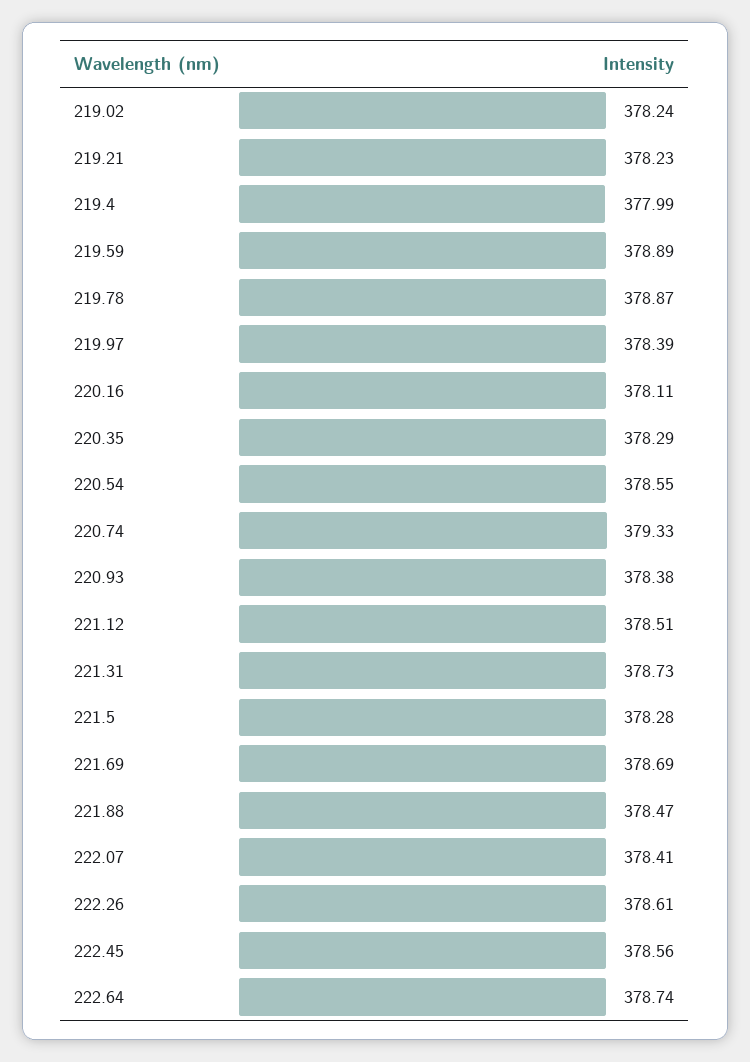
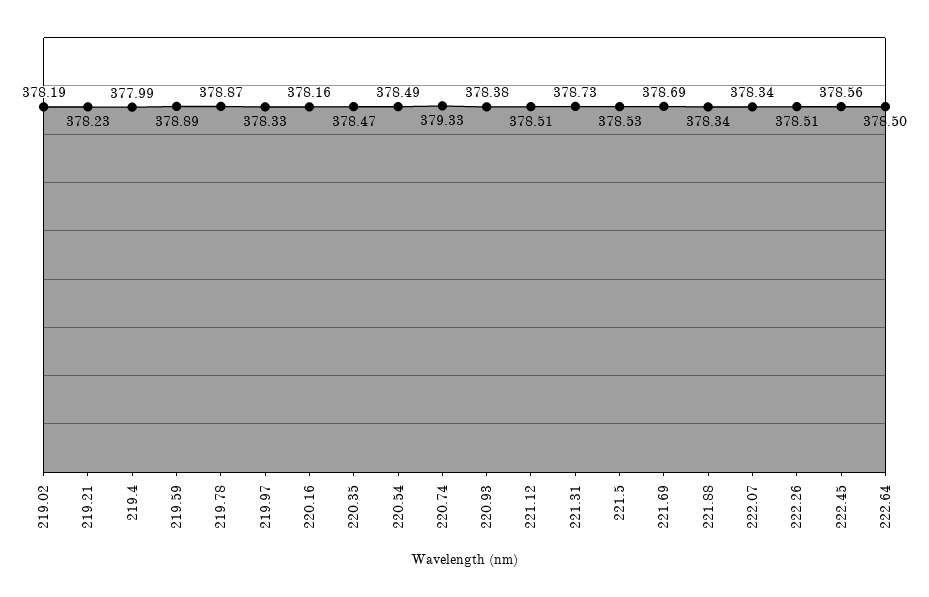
  {
-   "219.02": 378.24,
+   "219.02": 378.19,
    "219.21": 378.23,
    "219.4": 377.99,
    "219.59": 378.89,
    "219.78": 378.87,
-   "219.97": 378.39,
+   "219.97": 378.33,
-   "220.16": 378.11,
+   "220.16": 378.16,
-   "220.35": 378.29,
+   "220.35": 378.47,
-   "220.54": 378.55,
+   "220.54": 378.49,
    "220.74": 379.33,
    "220.93": 378.38,
    "221.12": 378.51,
    "221.31": 378.73,
-   "221.5": 378.28,
+   "221.5": 378.53,
    "221.69": 378.69,
-   "221.88": 378.47,
+   "221.88": 378.34,
-   "222.07": 378.41,
+   "222.07": 378.34,
-   "222.26": 378.61,
+   "222.26": 378.51,
    "222.45": 378.56,
-   "222.64": 378.74
+   "222.64": 378.5
  }

